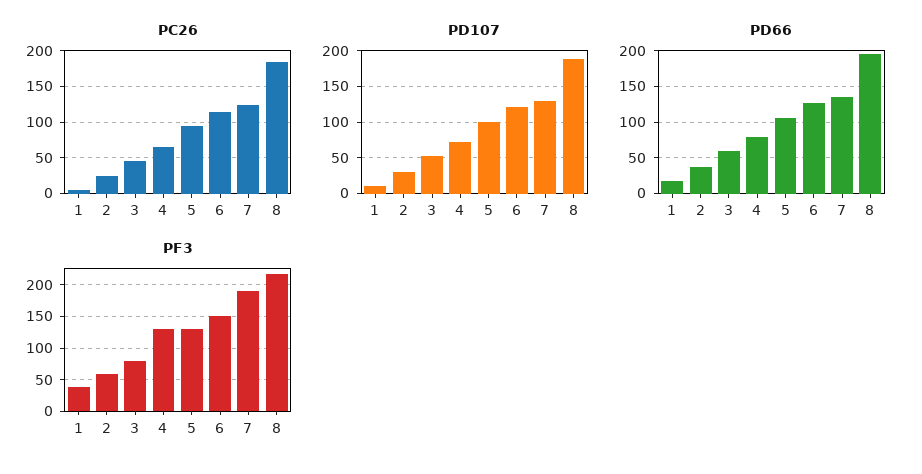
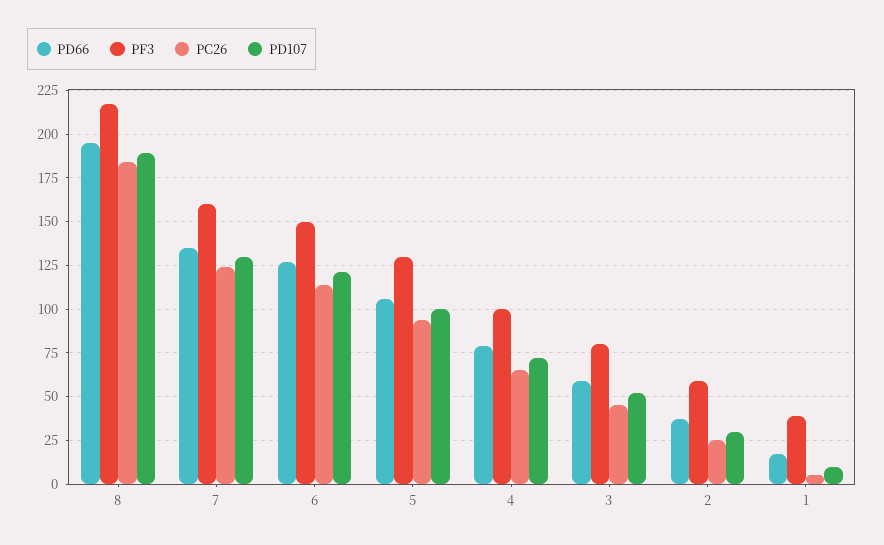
  {
    "PC26": {
      "1": 5,
      "2": 25,
      "3": 45,
      "4": 65,
      "5": 95,
      "6": 115,
      "7": 125,
      "8": 185
    },
    "PD107": {
      "1": 10,
      "2": 30,
      "3": 50,
      "4": 70,
      "5": 100,
      "6": 120,
      "7": 130,
      "8": 190
    },
    "PD66": {
      "1": 15,
      "2": 35,
      "3": 60,
      "4": 80,
      "5": 105,
      "6": 125,
      "7": 135,
      "8": 195
    },
    "PF3": {
      "1": 40,
      "2": 60,
      "3": 80,
-     "4": 130,
+     "4": 100,
      "5": 130,
      "6": 150,
-     "7": 190,
+     "7": 160,
      "8": 215
    }
  }

